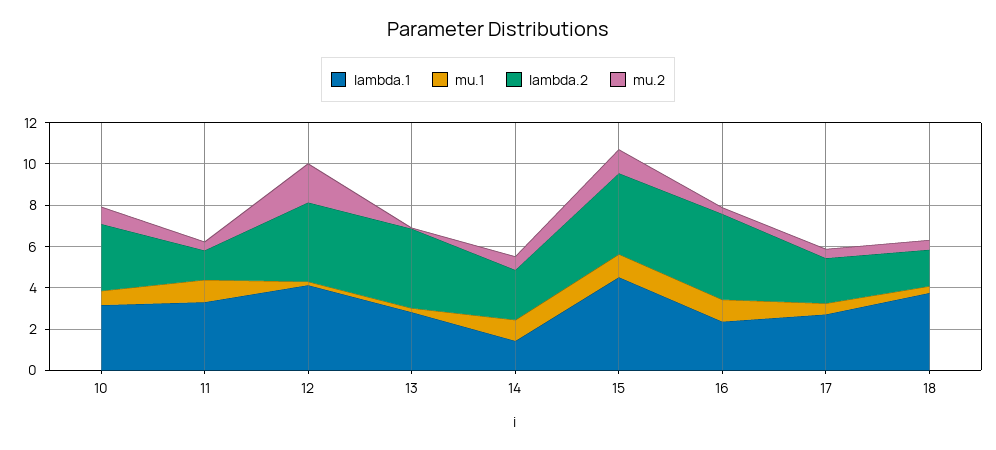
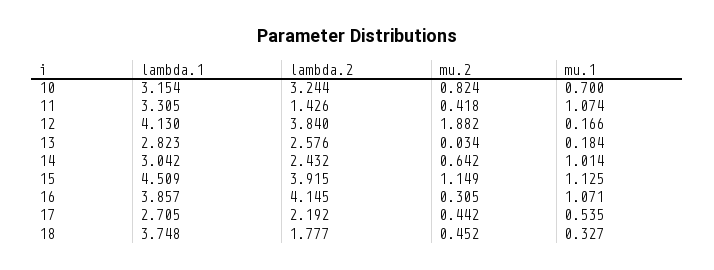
  {
    "lambda.1": {
      "10": 3.154,
      "11": 3.305,
      "12": 4.13,
      "13": 2.823,
-     "14": 1.5,
+     "14": 3.042,
      "15": 4.509,
-     "16": 2.5,
+     "16": 3.857,
      "17": 2.705,
      "18": 3.748
    },
    "mu.1": {
      "10": 0.7,
      "11": 1.074,
      "12": 0.166,
      "13": 0.184,
      "14": 1.014,
      "15": 1.125,
      "16": 1.071,
      "17": 0.535,
      "18": 0.327
    },
    "lambda.2": {
      "10": 3.244,
      "11": 1.426,
      "12": 3.84,
-     "13": 4,
+     "13": 2.576,
      "14": 2.432,
      "15": 3.915,
      "16": 4.145,
      "17": 2.192,
      "18": 1.777
    },
    "mu.2": {
      "10": 0.824,
      "11": 0.418,
      "12": 1.882,
      "13": 0.034,
      "14": 0.642,
      "15": 1.149,
      "16": 0.305,
      "17": 0.442,
      "18": 0.452
    }
  }

